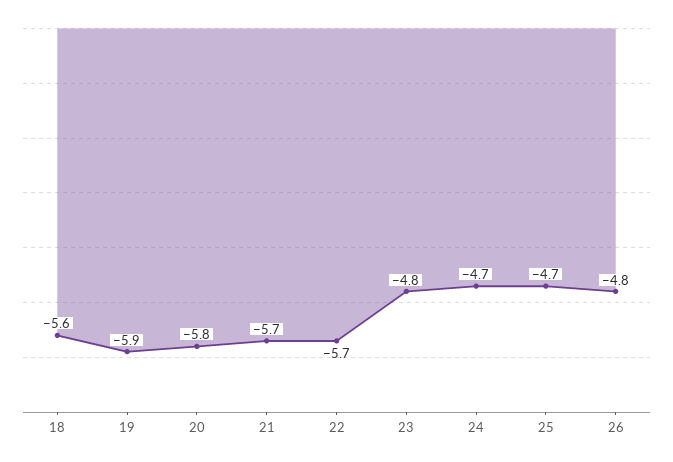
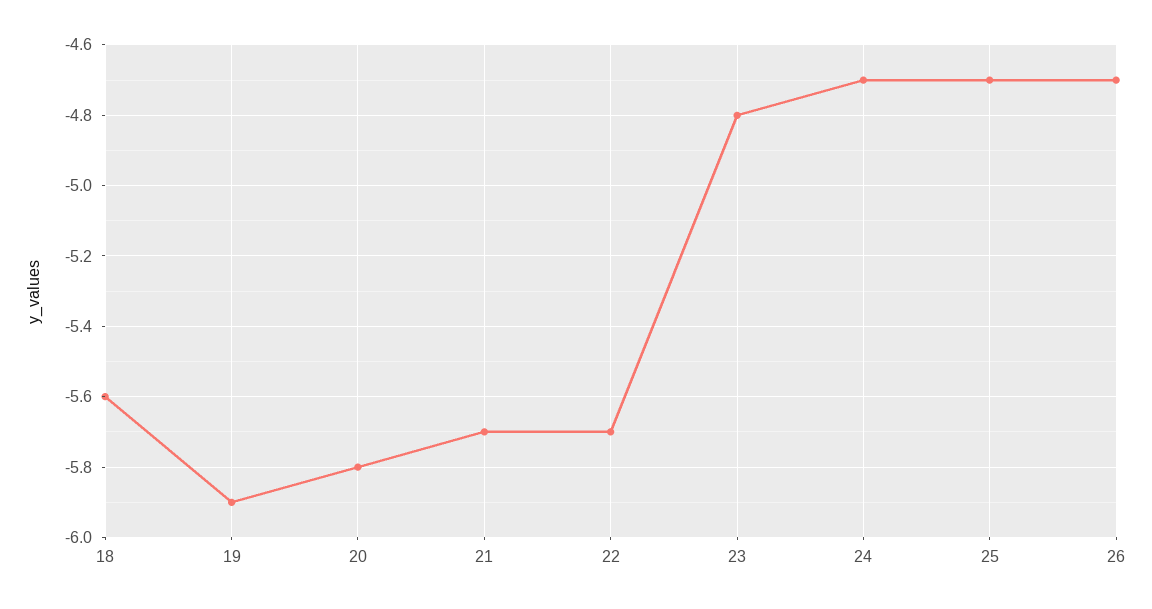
  {
    "18": -5.6,
    "19": -5.9,
    "20": -5.8,
    "21": -5.7,
    "22": -5.7,
    "23": -4.8,
    "24": -4.7,
    "25": -4.7,
-   "26": -4.8
+   "26": -4.7
  }

